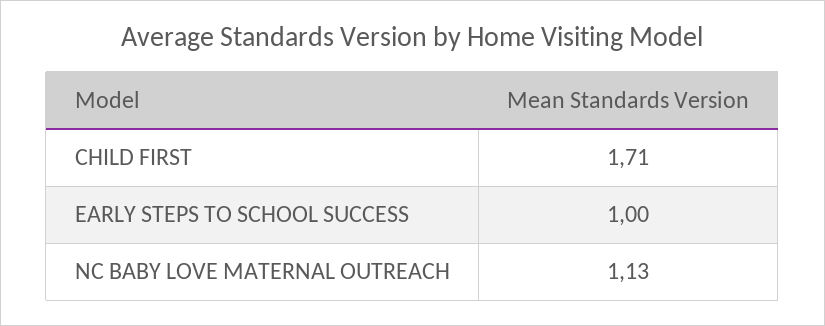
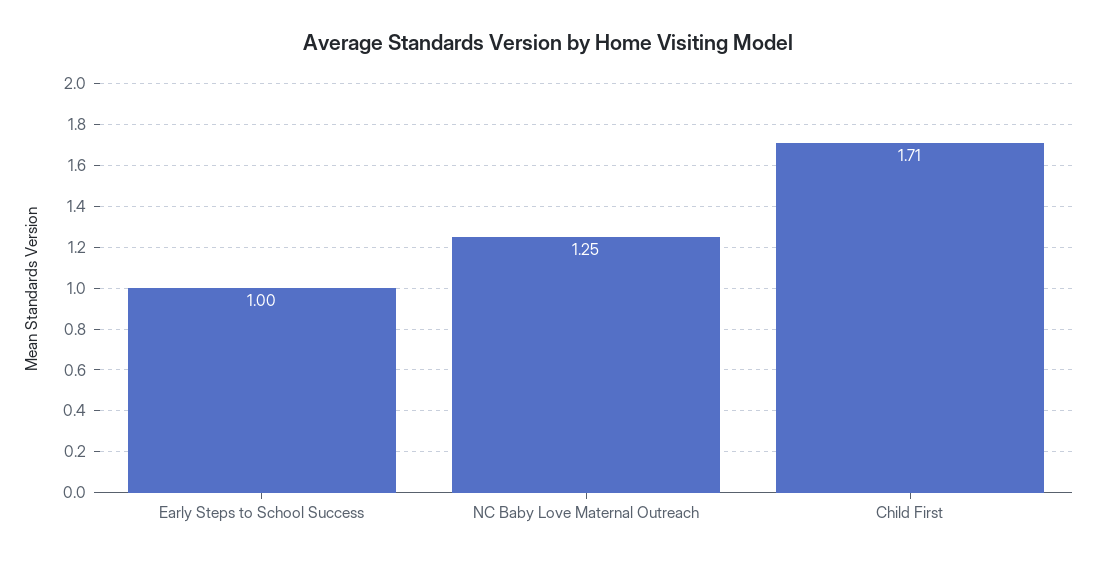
  {
    "CHILD FIRST": 1.71,
    "EARLY STEPS TO SCHOOL SUCCESS": 1,
-   "NC BABY LOVE MATERNAL OUTREACH": 1.13
+   "NC BABY LOVE MATERNAL OUTREACH": 1.25
  }

